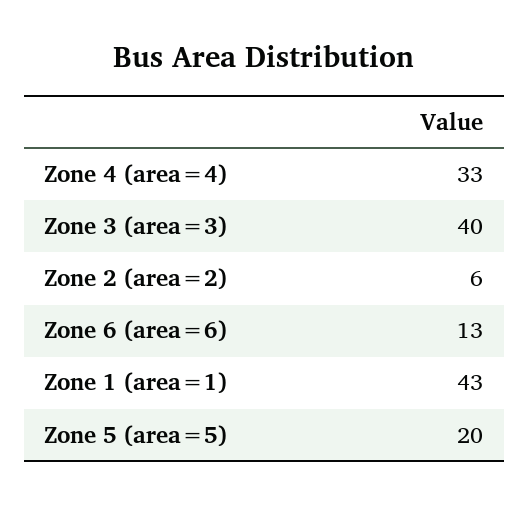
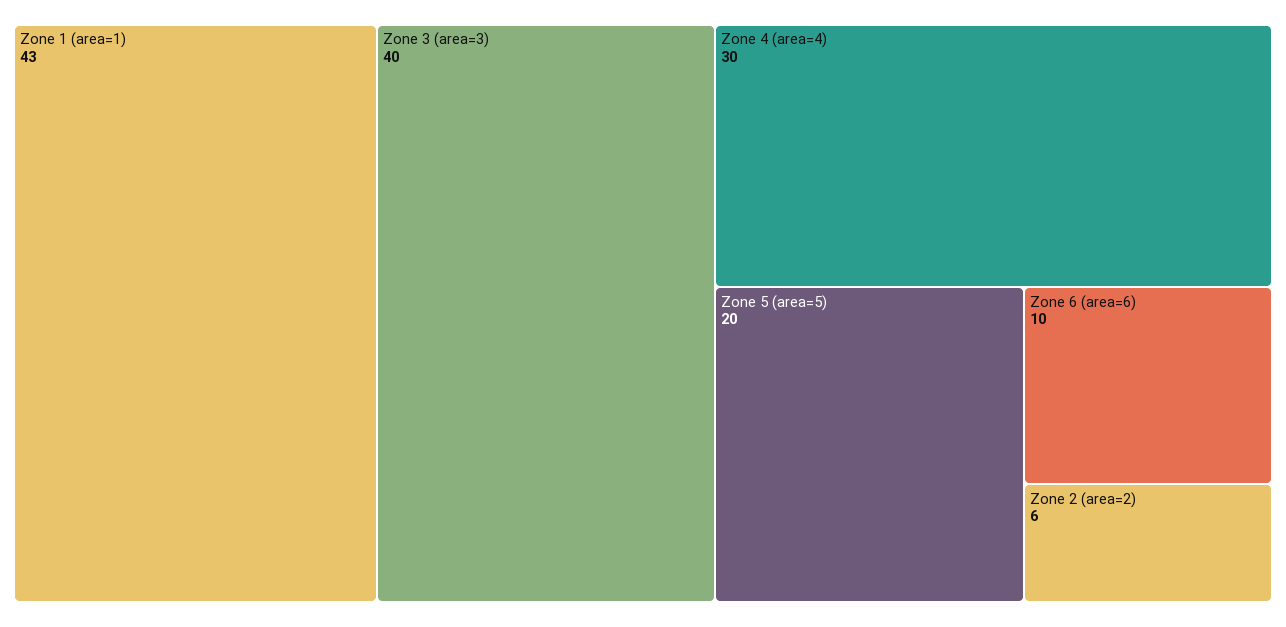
  {
-   "Zone 4 (area=4)": 33,
+   "Zone 4 (area=4)": 30,
    "Zone 3 (area=3)": 40,
    "Zone 2 (area=2)": 6,
-   "Zone 6 (area=6)": 13,
+   "Zone 6 (area=6)": 10,
    "Zone 1 (area=1)": 43,
    "Zone 5 (area=5)": 20
  }

